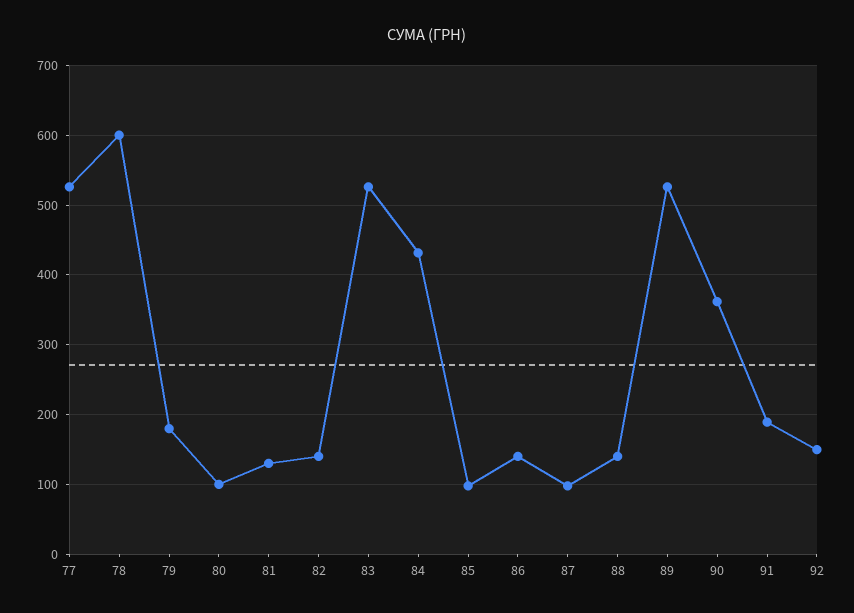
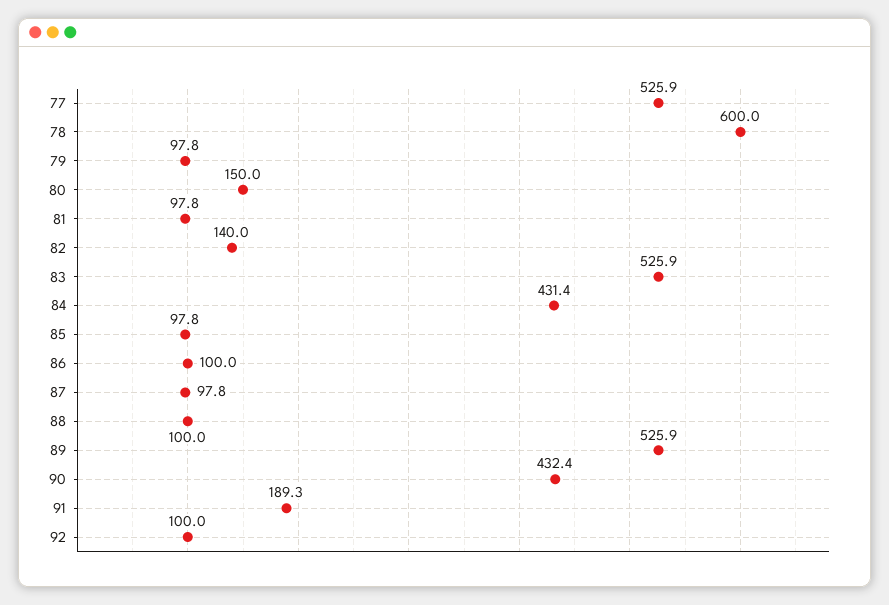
  {
    "77": 525.9,
    "78": 600,
-   "79": 180,
+   "79": 97.8,
-   "80": 100,
+   "80": 150,
-   "81": 130,
+   "81": 97.8,
    "82": 140,
    "83": 525.9,
    "84": 431.4,
    "85": 97.8,
-   "86": 140,
+   "86": 100,
    "87": 97.8,
-   "88": 140,
+   "88": 100,
    "89": 525.9,
-   "90": 360,
+   "90": 432.4,
    "91": 189.3,
-   "92": 150
+   "92": 100
  }

